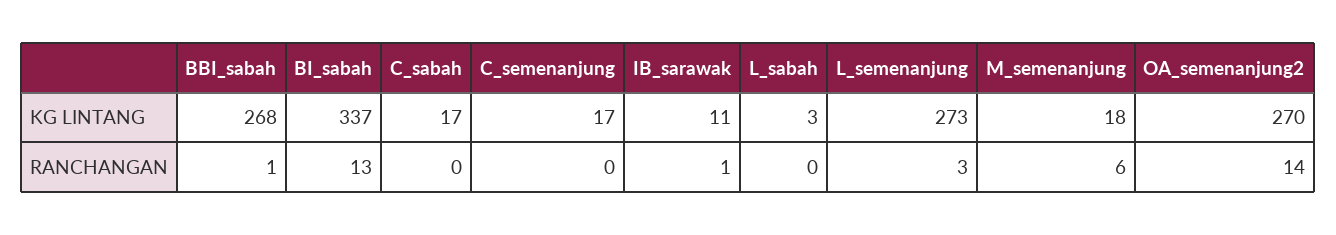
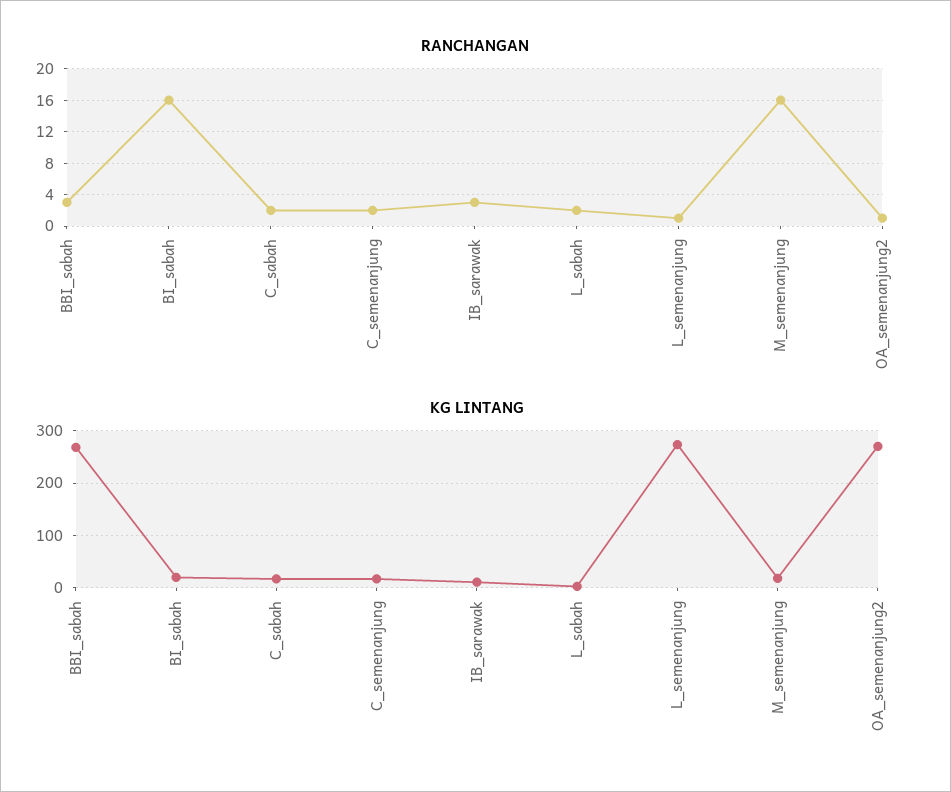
  {
    "KG LINTANG": {
      "BBI_sabah": 268,
-     "BI_sabah": 337,
+     "BI_sabah": 20,
      "C_sabah": 17,
      "C_semenanjung": 17,
      "IB_sarawak": 11,
      "L_sabah": 3,
      "L_semenanjung": 273,
      "M_semenanjung": 18,
      "OA_semenanjung2": 270
    },
    "RANCHANGAN": {
-     "BBI_sabah": 1,
+     "BBI_sabah": 3,
-     "BI_sabah": 13,
+     "BI_sabah": 16,
-     "C_sabah": 0,
+     "C_sabah": 2,
-     "C_semenanjung": 0,
+     "C_semenanjung": 2,
-     "IB_sarawak": 1,
+     "IB_sarawak": 3,
-     "L_sabah": 0,
+     "L_sabah": 2,
-     "L_semenanjung": 3,
+     "L_semenanjung": 1,
-     "M_semenanjung": 6,
+     "M_semenanjung": 16,
-     "OA_semenanjung2": 14
+     "OA_semenanjung2": 1
    }
  }

